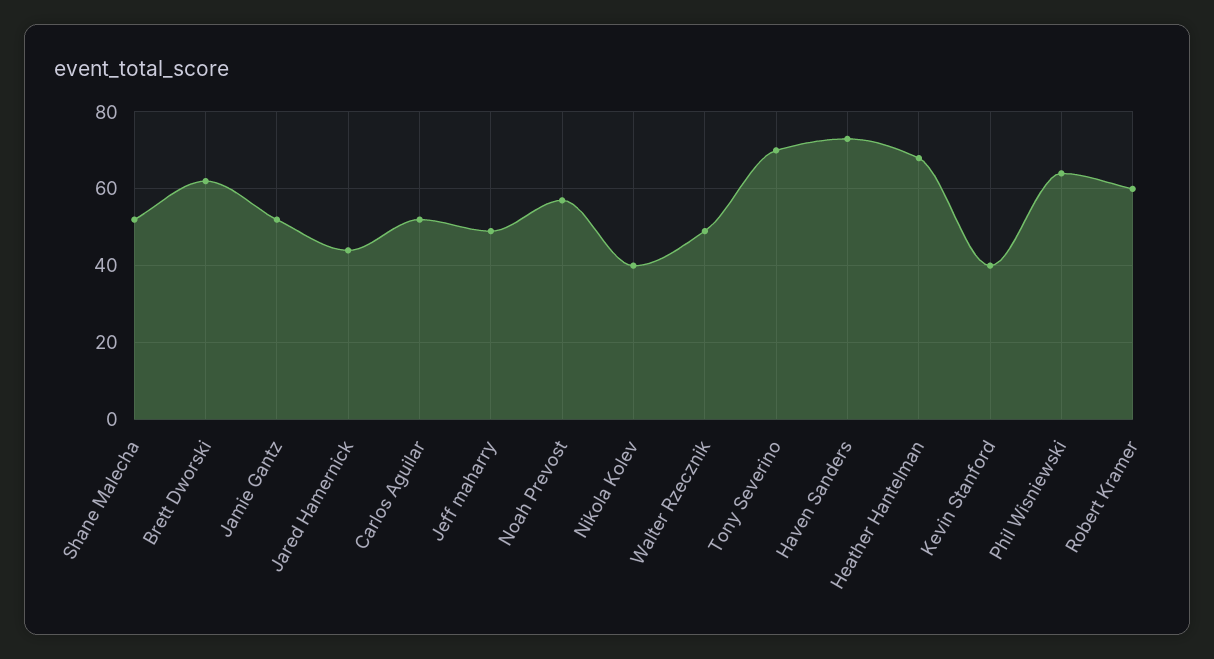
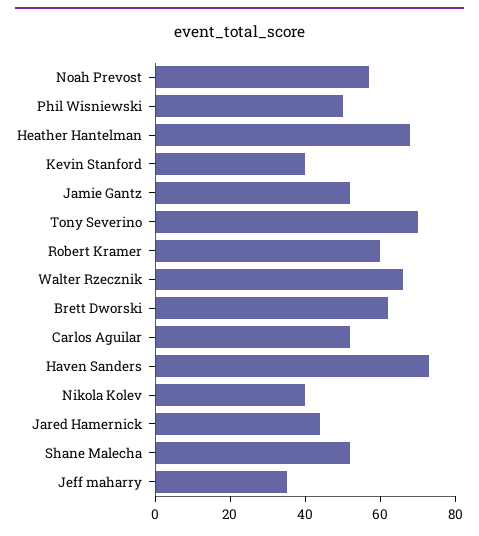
  {
    "Shane Malecha": 50,
    "Brett Dworski": 60,
    "Jamie Gantz": 50,
    "Jared Hamernick": 45,
    "Carlos Aguilar": 50,
-   "Jeff maharry": 50,
+   "Jeff maharry": 35,
    "Noah Prevost": 55,
    "Nikola Kolev": 40,
-   "Walter Rzecznik": 50,
+   "Walter Rzecznik": 65,
    "Tony Severino": 70,
    "Haven Sanders": 75,
    "Heather Hantelman": 70,
    "Kevin Stanford": 40,
-   "Phil Wisniewski": 65,
+   "Phil Wisniewski": 50,
    "Robert Kramer": 60
  }

